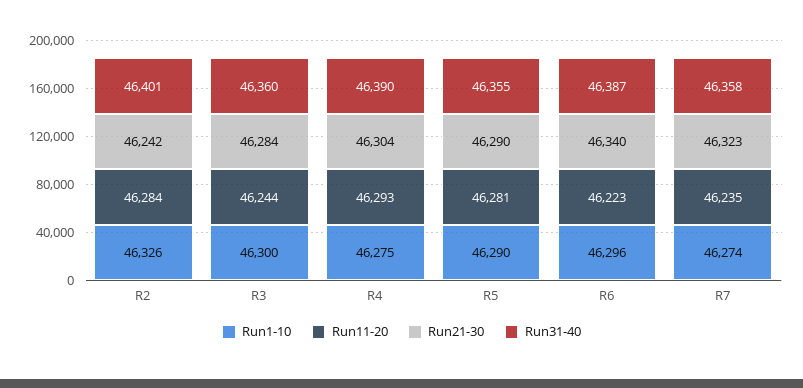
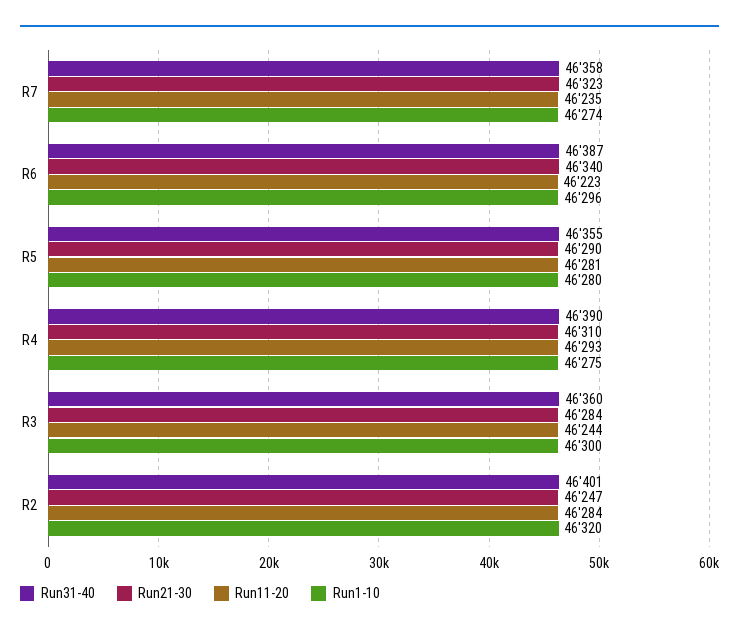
  {
    "Run1-10": {
-     "R2": 46326,
+     "R2": 46320,
      "R3": 46300,
      "R4": 46275,
-     "R5": 46290,
+     "R5": 46280,
      "R6": 46296,
      "R7": 46274
    },
    "Run11-20": {
      "R2": 46284,
      "R3": 46244,
      "R4": 46293,
      "R5": 46281,
      "R6": 46223,
      "R7": 46235
    },
    "Run21-30": {
-     "R2": 46242,
+     "R2": 46247,
      "R3": 46284,
-     "R4": 46304,
+     "R4": 46310,
      "R5": 46290,
      "R6": 46340,
      "R7": 46323
    },
    "Run31-40": {
      "R2": 46401,
      "R3": 46360,
      "R4": 46390,
      "R5": 46355,
      "R6": 46387,
      "R7": 46358
    }
  }

